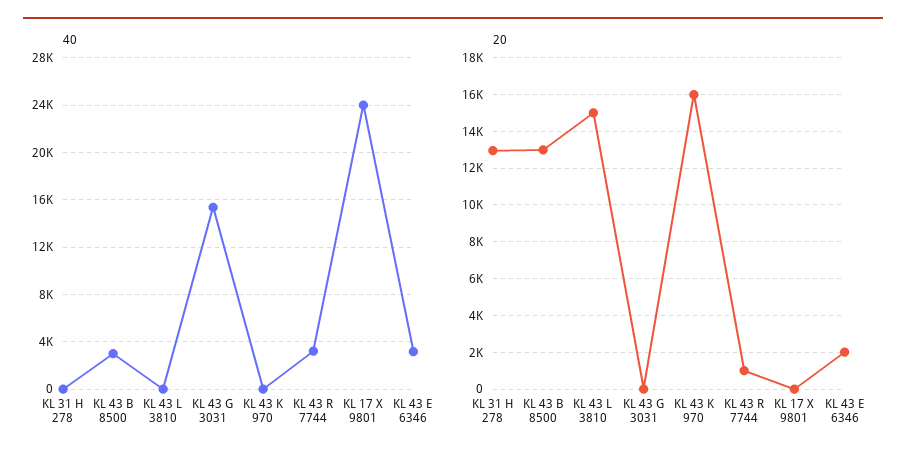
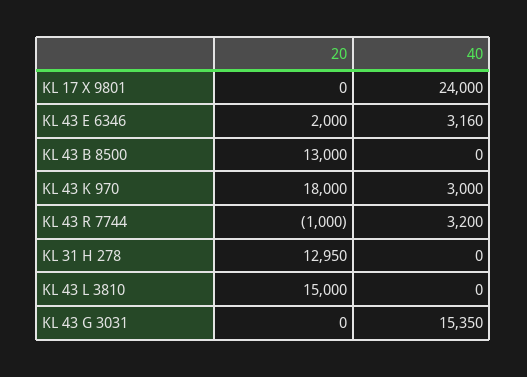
  {
    "40": {
      "KL 31 H 278": 0,
-     "KL 43 B 8500": 3000,
+     "KL 43 B 8500": 0,
      "KL 43 L 3810": 0,
      "KL 43 G 3031": 15350,
-     "KL 43 K 970": 0,
+     "KL 43 K 970": 3000,
      "KL 43 R 7744": 3200,
      "KL 17 X 9801": 24000,
      "KL 43 E 6346": 3160
    },
    "20": {
      "KL 31 H 278": 12950,
      "KL 43 B 8500": 13000,
      "KL 43 L 3810": 15000,
      "KL 43 G 3031": 0,
-     "KL 43 K 970": 16000,
+     "KL 43 K 970": 18000,
-     "KL 43 R 7744": 1000,
+     "KL 43 R 7744": -1000,
      "KL 17 X 9801": 0,
      "KL 43 E 6346": 2000
    }
  }

